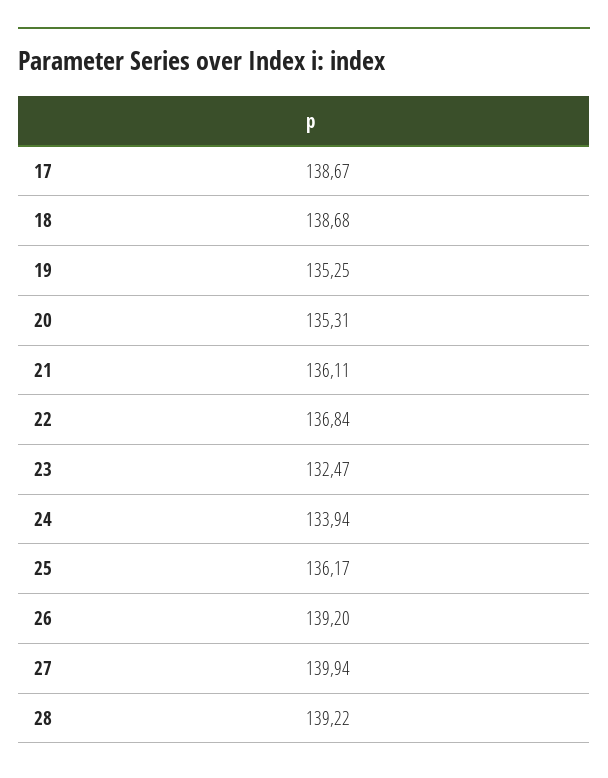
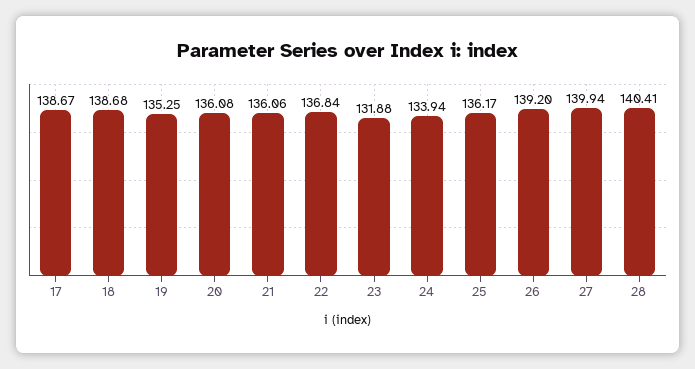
  {
    "17": 138.67,
    "18": 138.68,
    "19": 135.25,
-   "20": 135.31,
+   "20": 136.08,
-   "21": 136.11,
+   "21": 136.06,
    "22": 136.84,
-   "23": 132.47,
+   "23": 131.88,
    "24": 133.94,
    "25": 136.17,
    "26": 139.2,
    "27": 139.94,
-   "28": 139.22
+   "28": 140.41
  }

